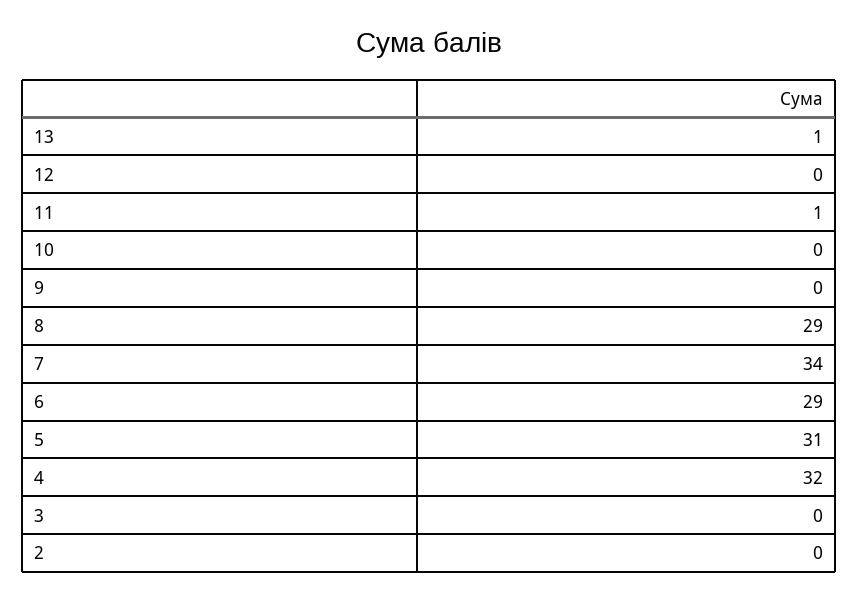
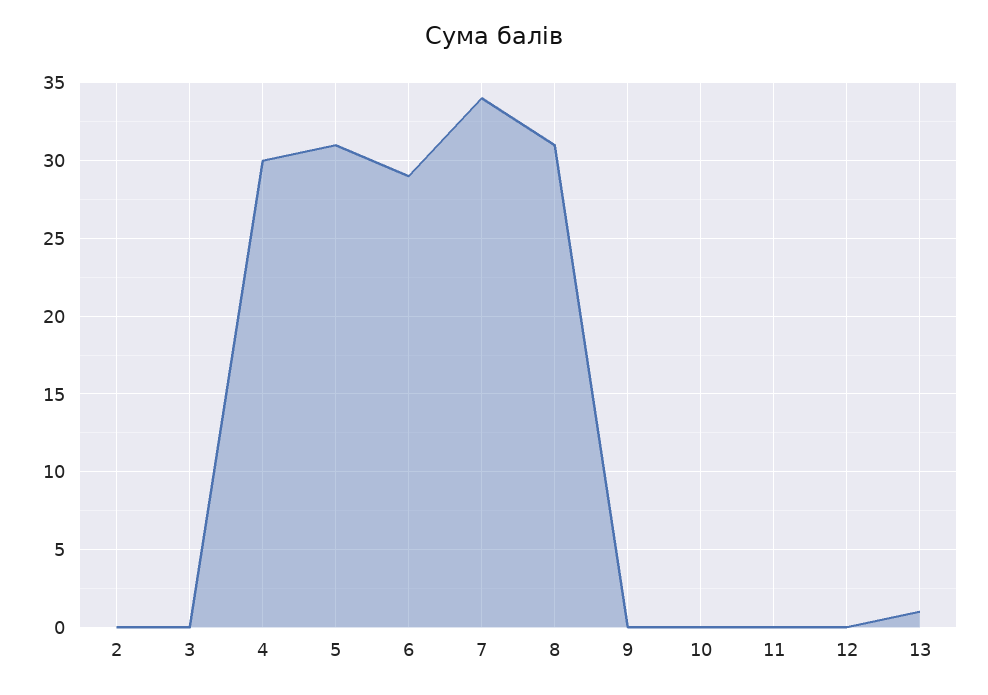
  {
    "13": 1,
    "12": 0,
-   "11": 1,
+   "11": 0,
    "10": 0,
    "9": 0,
-   "8": 29,
+   "8": 31,
    "7": 34,
    "6": 29,
    "5": 31,
-   "4": 32,
+   "4": 30,
    "3": 0,
    "2": 0
  }

